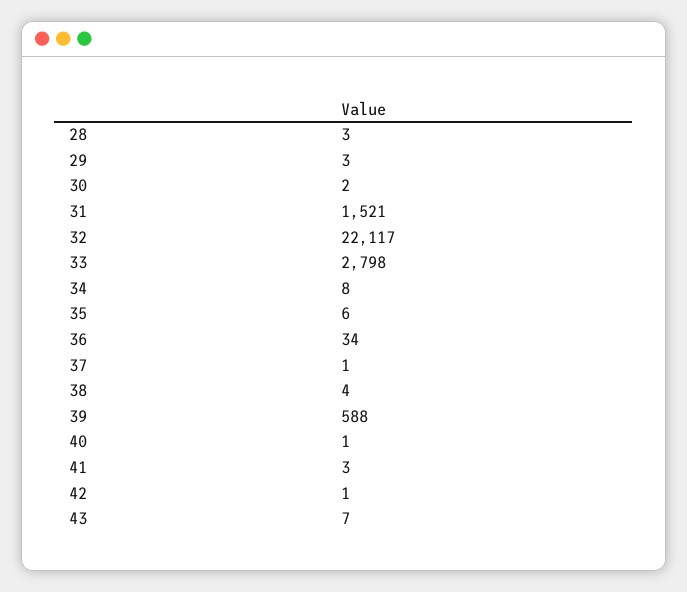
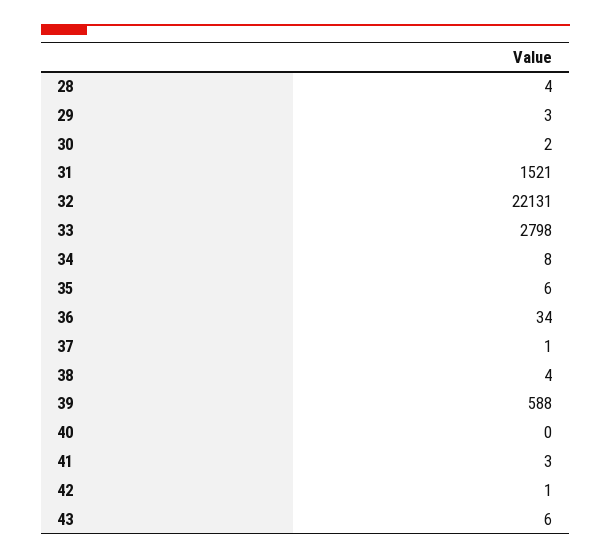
  {
-   "28": 3,
+   "28": 4,
    "29": 3,
    "30": 2,
    "31": 1521,
-   "32": 22117,
+   "32": 22131,
    "33": 2798,
    "34": 8,
    "35": 6,
    "36": 34,
    "37": 1,
    "38": 4,
    "39": 588,
-   "40": 1,
+   "40": 0,
    "41": 3,
    "42": 1,
-   "43": 7
+   "43": 6
  }

